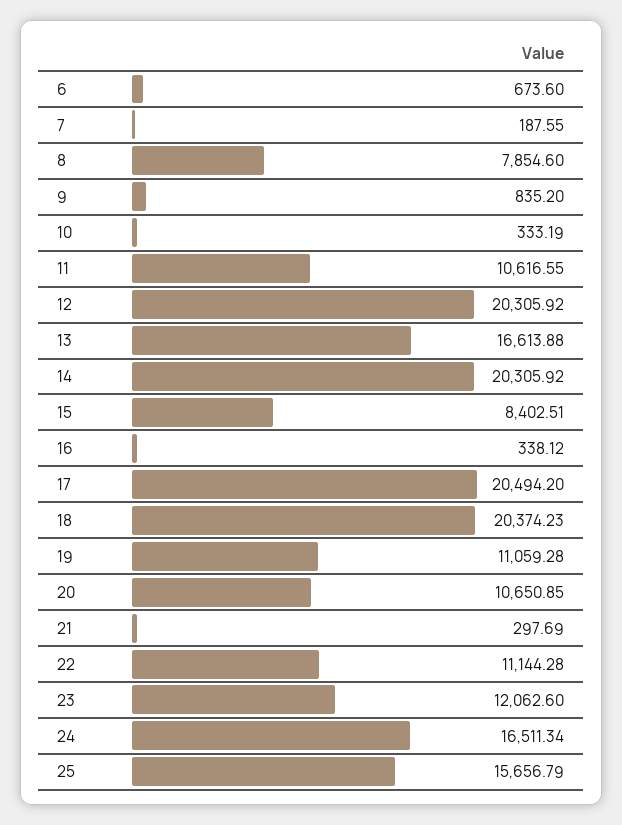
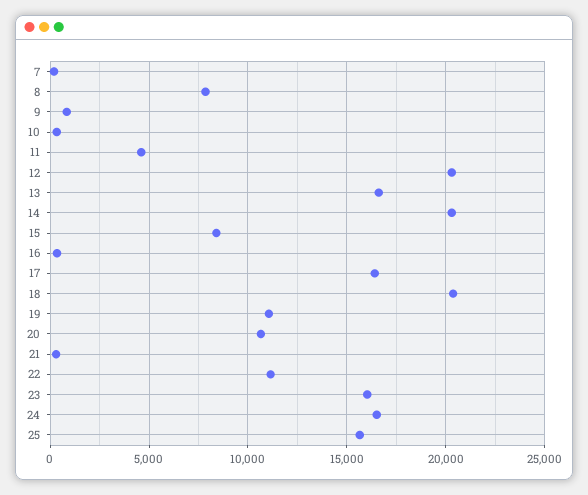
  {
-   "6": 673.6,
    "7": 187.55,
    "8": 7854.6,
    "9": 835.2,
    "10": 333.19,
-   "11": 10616.55,
+   "11": 4500,
    "12": 20305.92,
    "13": 16613.88,
    "14": 20305.92,
    "15": 8402.51,
    "16": 338.12,
-   "17": 20494.2,
+   "17": 16500,
    "18": 20374.23,
    "19": 11059.28,
    "20": 10650.85,
    "21": 297.69,
    "22": 11144.28,
-   "23": 12062.6,
+   "23": 16000,
    "24": 16511.34,
    "25": 15656.79
  }

